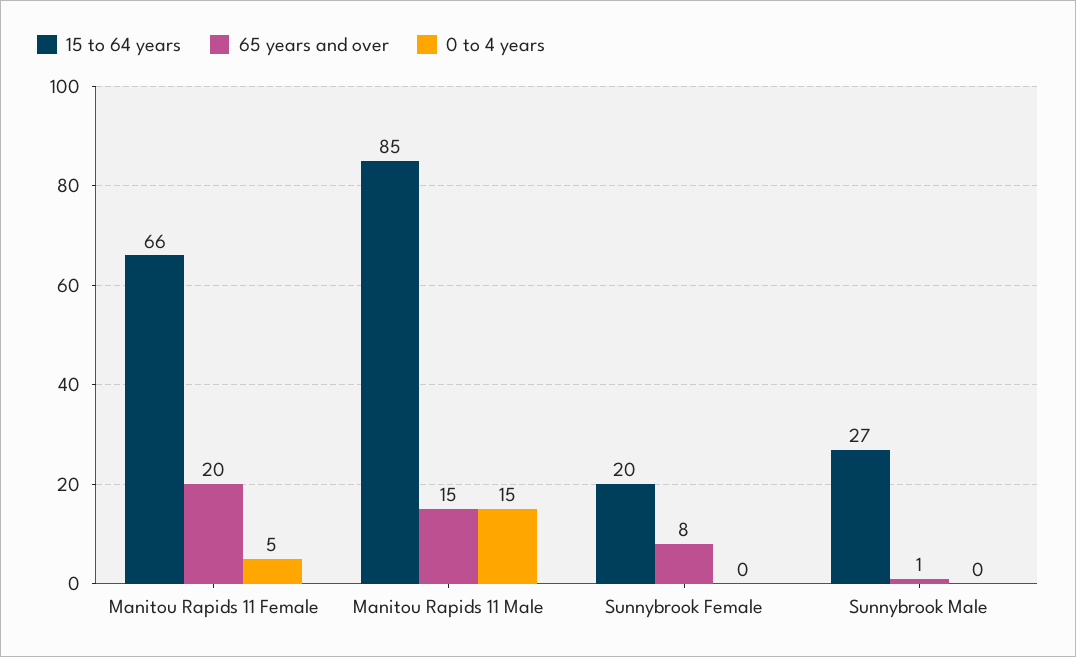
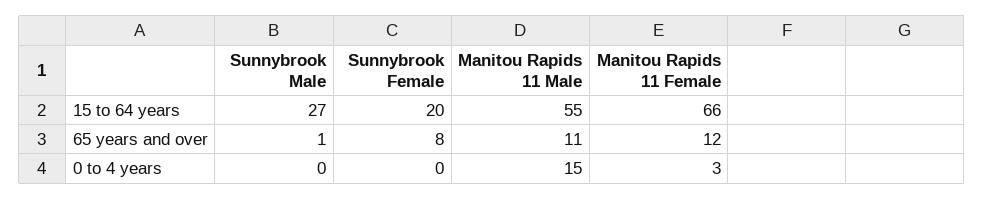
  {
    "15 to 64 years": {
      "Manitou Rapids 11 Female": 66,
-     "Manitou Rapids 11 Male": 85,
+     "Manitou Rapids 11 Male": 55,
      "Sunnybrook Female": 20,
      "Sunnybrook Male": 27
    },
    "65 years and over": {
-     "Manitou Rapids 11 Female": 20,
+     "Manitou Rapids 11 Female": 12,
-     "Manitou Rapids 11 Male": 15,
+     "Manitou Rapids 11 Male": 11,
      "Sunnybrook Female": 8,
      "Sunnybrook Male": 1
    },
    "0 to 4 years": {
-     "Manitou Rapids 11 Female": 5,
+     "Manitou Rapids 11 Female": 3,
      "Manitou Rapids 11 Male": 15,
      "Sunnybrook Female": 0,
      "Sunnybrook Male": 0
    }
  }

